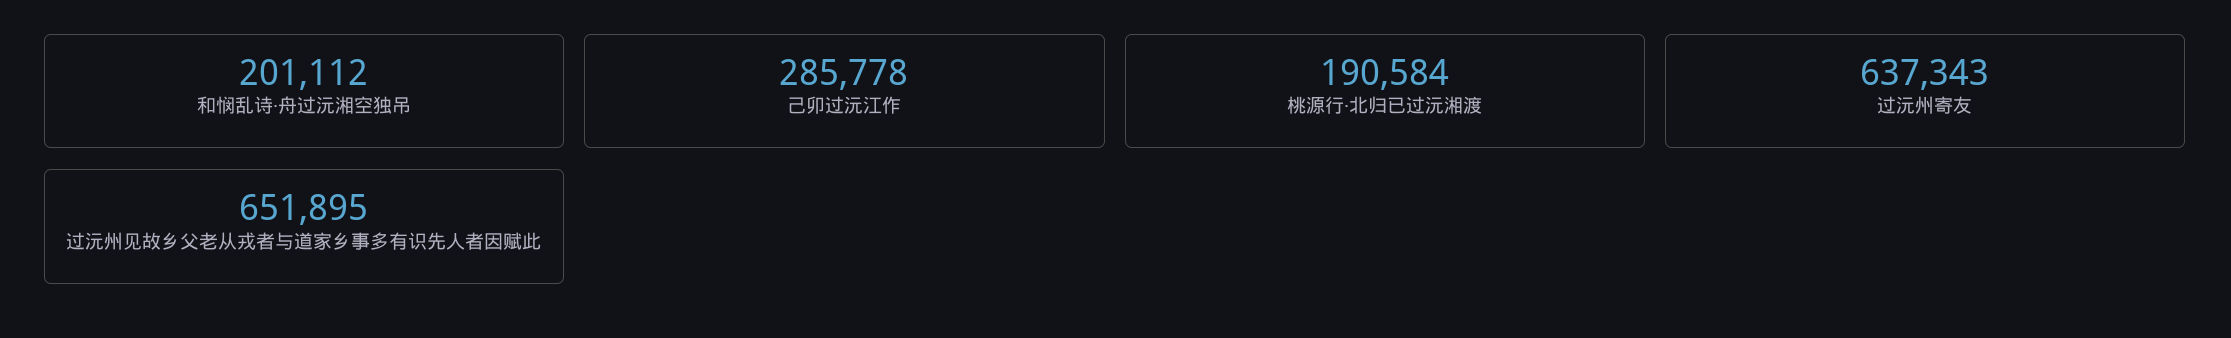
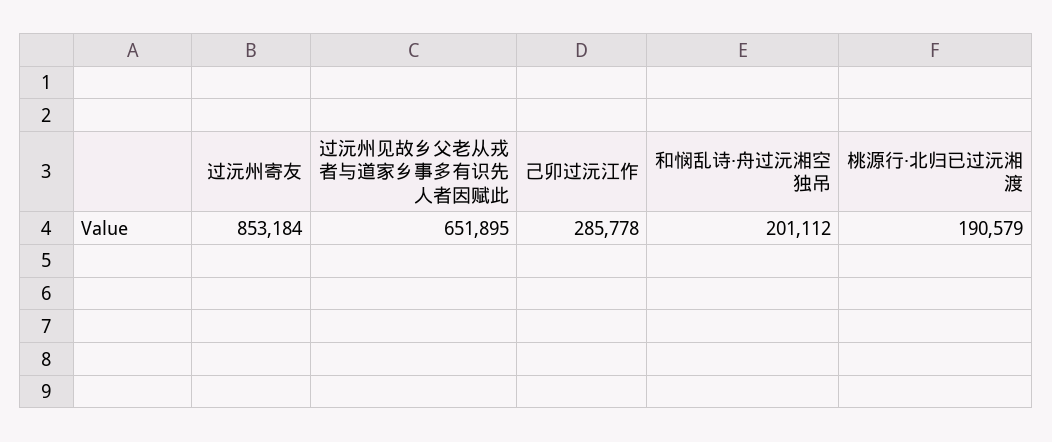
  {
    "和悯乱诗·舟过沅湘空独吊": 201112,
    "己卯过沅江作": 285778,
-   "桃源行·北归已过沅湘渡": 190584,
+   "桃源行·北归已过沅湘渡": 190579,
-   "过沅州寄友": 637343,
+   "过沅州寄友": 853184,
    "过沅州见故乡父老从戎者与道家乡事多有识先人者因赋此": 651895
  }

